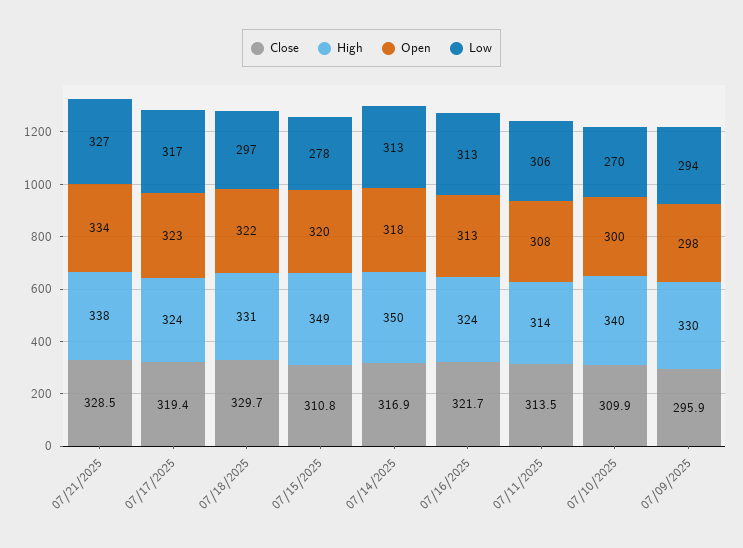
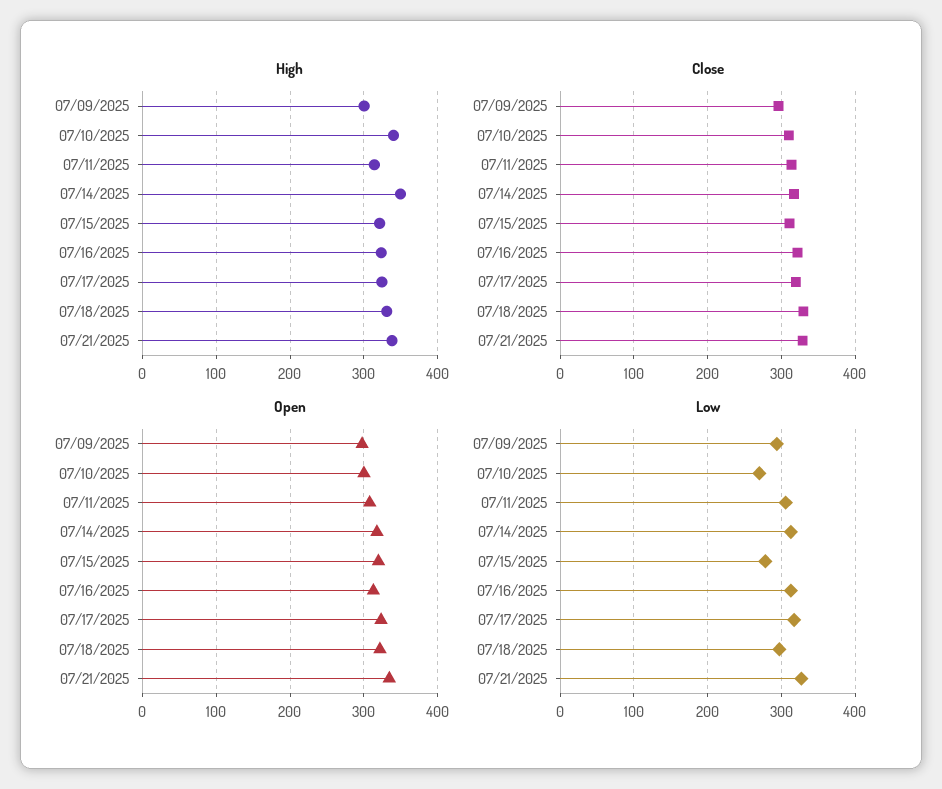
  {
    "Close": {
      "07/21/2025": 328.5,
      "07/17/2025": 319.4,
      "07/18/2025": 329.7,
      "07/15/2025": 310.8,
      "07/14/2025": 316.9,
      "07/16/2025": 321.7,
      "07/11/2025": 313.5,
      "07/10/2025": 309.9,
      "07/09/2025": 295.9
    },
    "High": {
      "07/21/2025": 338,
      "07/17/2025": 324,
      "07/18/2025": 331,
-     "07/15/2025": 349,
+     "07/15/2025": 320,
      "07/14/2025": 350,
      "07/16/2025": 324,
      "07/11/2025": 314,
      "07/10/2025": 340,
-     "07/09/2025": 330
+     "07/09/2025": 300
    },
    "Open": {
      "07/21/2025": 334,
      "07/17/2025": 323,
      "07/18/2025": 322,
      "07/15/2025": 320,
      "07/14/2025": 318,
      "07/16/2025": 313,
      "07/11/2025": 308,
      "07/10/2025": 300,
      "07/09/2025": 298
    },
    "Low": {
      "07/21/2025": 327,
      "07/17/2025": 317,
      "07/18/2025": 297,
      "07/15/2025": 278,
      "07/14/2025": 313,
      "07/16/2025": 313,
      "07/11/2025": 306,
      "07/10/2025": 270,
      "07/09/2025": 294
    }
  }

